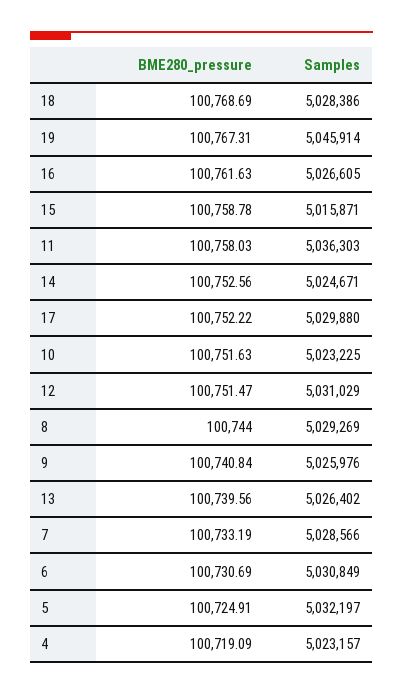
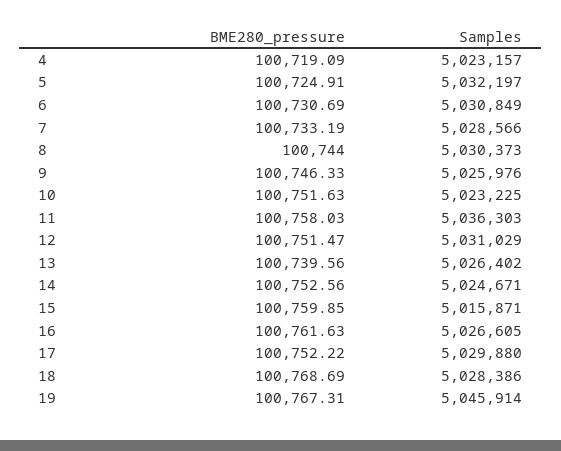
  {
    "BME280_pressure": {
      "18": 100768.69,
      "19": 100767.31,
      "16": 100761.63,
-     "15": 100758.78,
+     "15": 100759.85,
      "11": 100758.03,
      "14": 100752.56,
      "17": 100752.22,
      "10": 100751.63,
      "12": 100751.47,
      "8": 100744,
-     "9": 100740.84,
+     "9": 100746.33,
      "13": 100739.56,
      "7": 100733.19,
      "6": 100730.69,
      "5": 100724.91,
      "4": 100719.09
    },
    "Samples": {
      "18": 5028386,
      "19": 5045914,
      "16": 5026605,
      "15": 5015871,
      "11": 5036303,
      "14": 5024671,
      "17": 5029880,
      "10": 5023225,
      "12": 5031029,
-     "8": 5029269,
+     "8": 5030373,
      "9": 5025976,
      "13": 5026402,
      "7": 5028566,
      "6": 5030849,
      "5": 5032197,
      "4": 5023157
    }
  }

